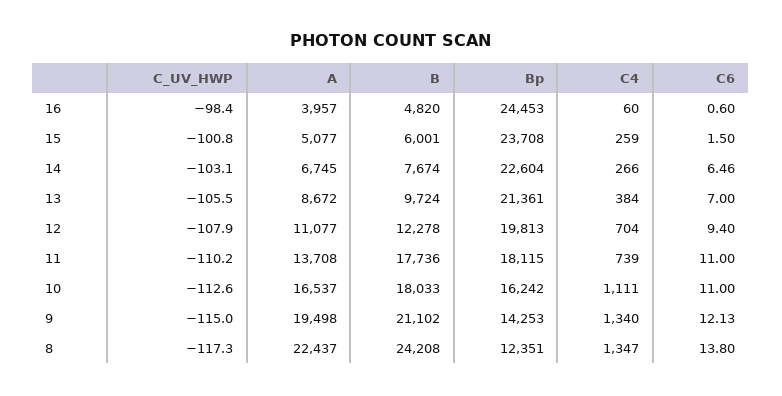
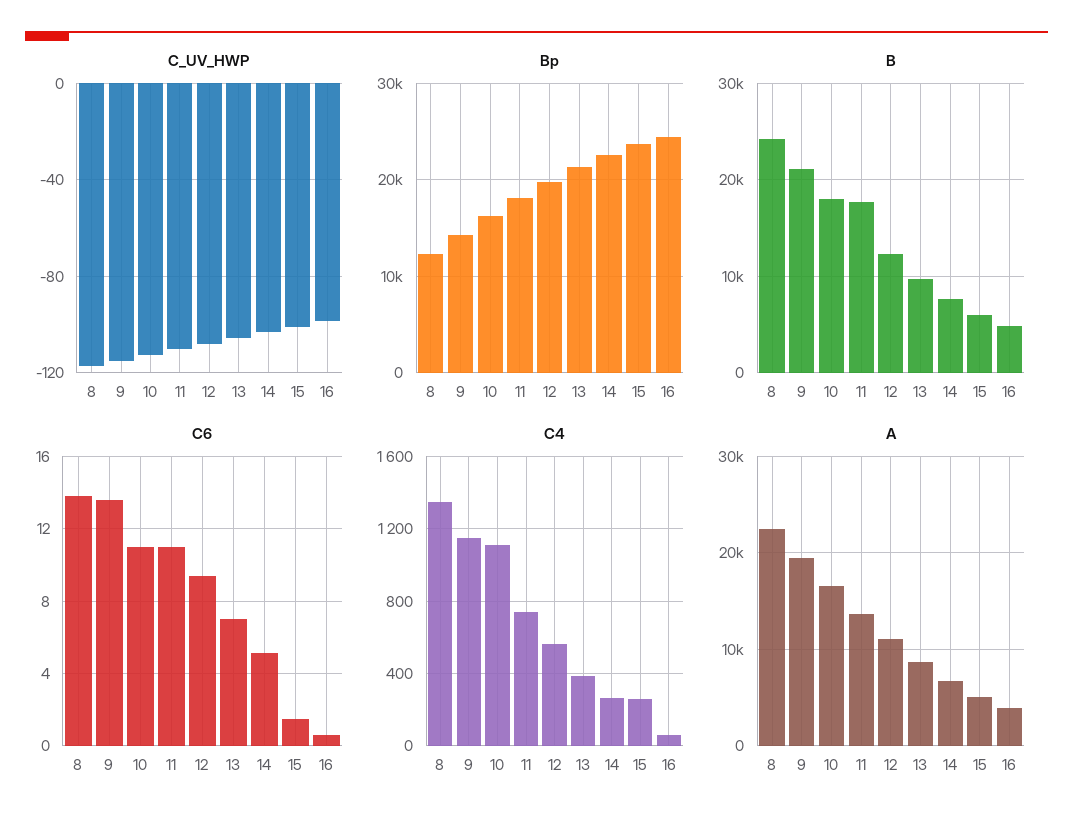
  {
    "C_UV_HWP": {
      "16": -98.4,
      "15": -100.8,
      "14": -103.1,
      "13": -105.5,
      "12": -107.9,
      "11": -110.2,
      "10": -112.6,
      "9": -115,
      "8": -117.3
    },
    "A": {
      "16": 3957,
      "15": 5077,
      "14": 6745,
      "13": 8672,
      "12": 11077,
      "11": 13708,
      "10": 16537,
      "9": 19498,
      "8": 22437
    },
    "B": {
      "16": 4820,
      "15": 6001,
      "14": 7674,
      "13": 9724,
      "12": 12278,
      "11": 17736,
      "10": 18033,
      "9": 21102,
      "8": 24208
    },
    "Bp": {
      "16": 24453,
      "15": 23708,
      "14": 22604,
      "13": 21361,
      "12": 19813,
      "11": 18115,
      "10": 16242,
      "9": 14253,
      "8": 12351
    },
    "C4": {
      "16": 60,
      "15": 259,
      "14": 266,
      "13": 384,
-     "12": 704,
+     "12": 550,
      "11": 739,
      "10": 1111,
-     "9": 1340,
+     "9": 1150,
      "8": 1347
    },
    "C6": {
      "16": 0.6,
      "15": 1.5,
-     "14": 6.46,
+     "14": 5,
      "13": 7,
      "12": 9.4,
      "11": 11,
      "10": 11,
-     "9": 12.13,
+     "9": 13.5,
      "8": 13.8
    }
  }

